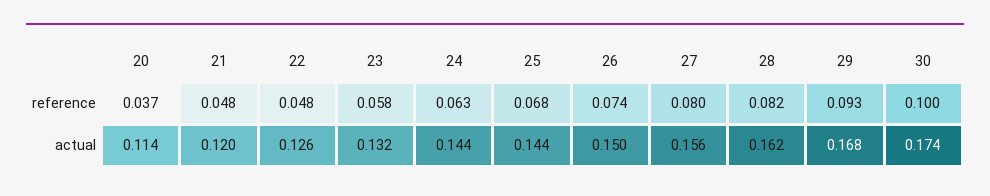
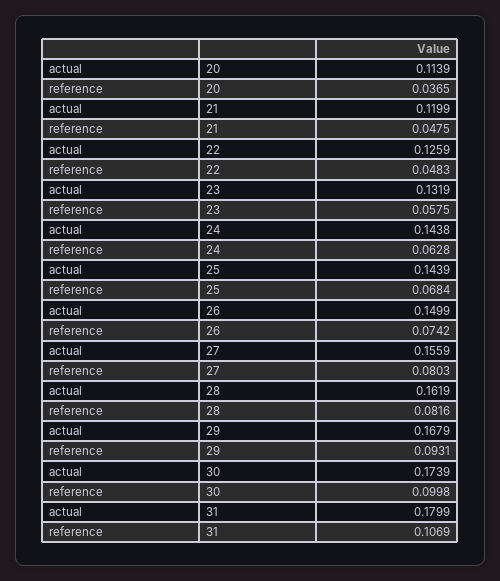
  {
    "20": {
      "reference": 0.0365,
      "actual": 0.1139
    },
    "21": {
      "reference": 0.0475,
      "actual": 0.1199
    },
    "22": {
      "reference": 0.0483,
      "actual": 0.1259
    },
    "23": {
      "reference": 0.0575,
      "actual": 0.1319
    },
    "24": {
      "reference": 0.0628,
      "actual": 0.1438
    },
    "25": {
      "reference": 0.0684,
      "actual": 0.1439
    },
    "26": {
      "reference": 0.0742,
      "actual": 0.1499
    },
    "27": {
      "reference": 0.0803,
      "actual": 0.1559
    },
    "28": {
      "reference": 0.0816,
      "actual": 0.1619
    },
    "29": {
      "reference": 0.0931,
      "actual": 0.1679
    },
    "30": {
      "reference": 0.0998,
      "actual": 0.1739
-   }
+   },
+   "31": {
+     "actual": 0.1799,
+     "reference": 0.1069
+   }
  }

